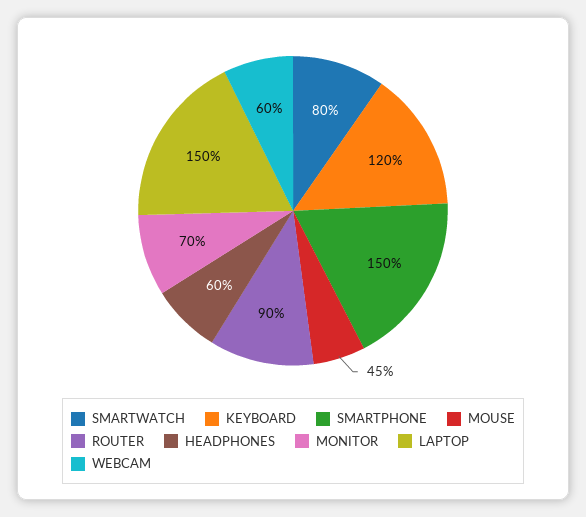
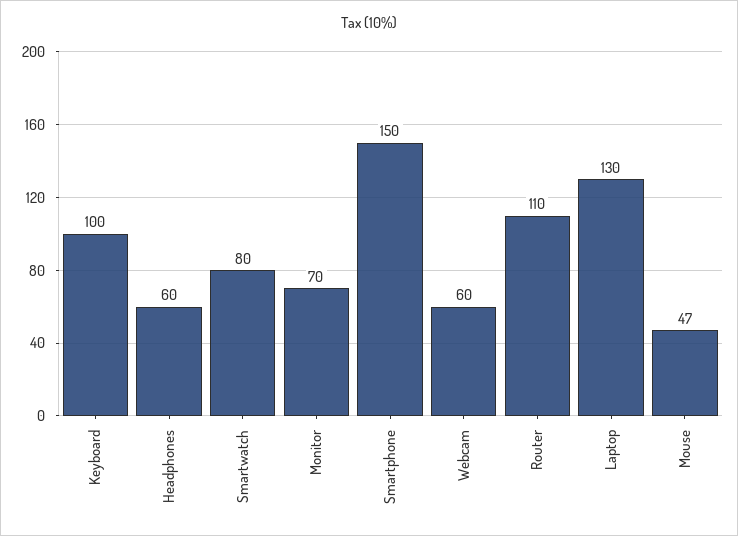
  {
    "SMARTWATCH": 80,
-   "KEYBOARD": 120,
+   "KEYBOARD": 100,
    "SMARTPHONE": 150,
-   "MOUSE": 45,
+   "MOUSE": 47,
-   "ROUTER": 90,
+   "ROUTER": 110,
    "HEADPHONES": 60,
    "MONITOR": 70,
-   "LAPTOP": 150,
+   "LAPTOP": 130,
    "WEBCAM": 60
  }

